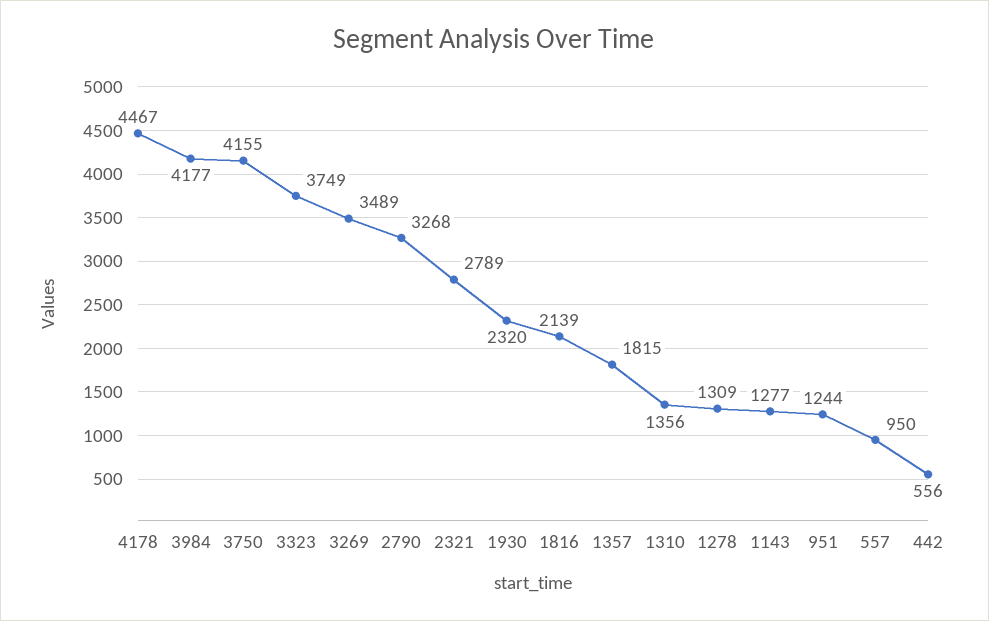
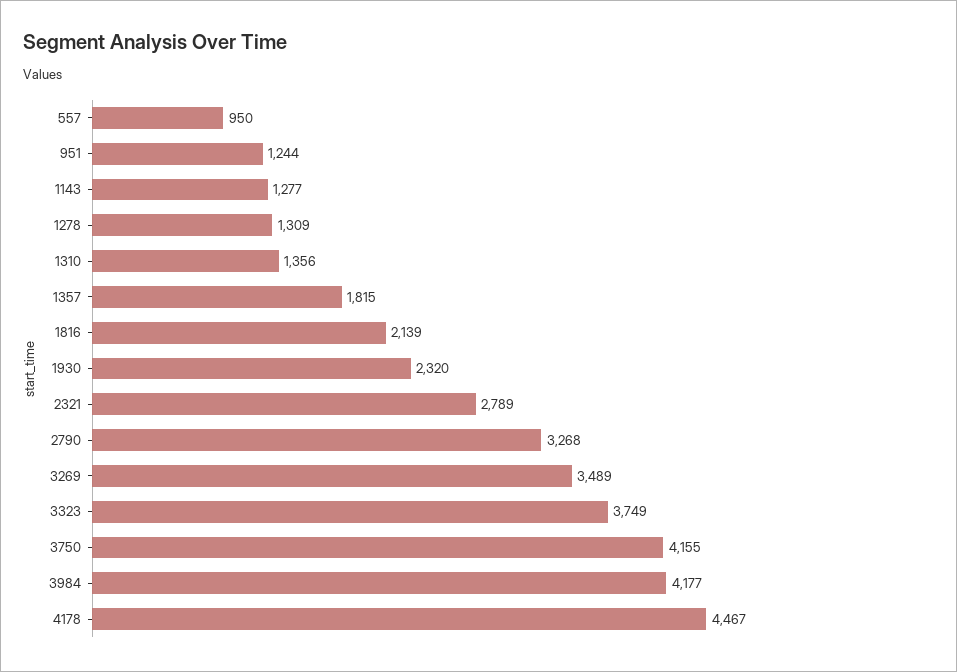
  {
    "4178": 4467,
    "3984": 4177,
    "3750": 4155,
    "3323": 3749,
    "3269": 3489,
    "2790": 3268,
    "2321": 2789,
    "1930": 2320,
    "1816": 2139,
    "1357": 1815,
    "1310": 1356,
    "1278": 1309,
    "1143": 1277,
    "951": 1244,
-   "557": 950,
+   "557": 950
-   "442": 556
  }

